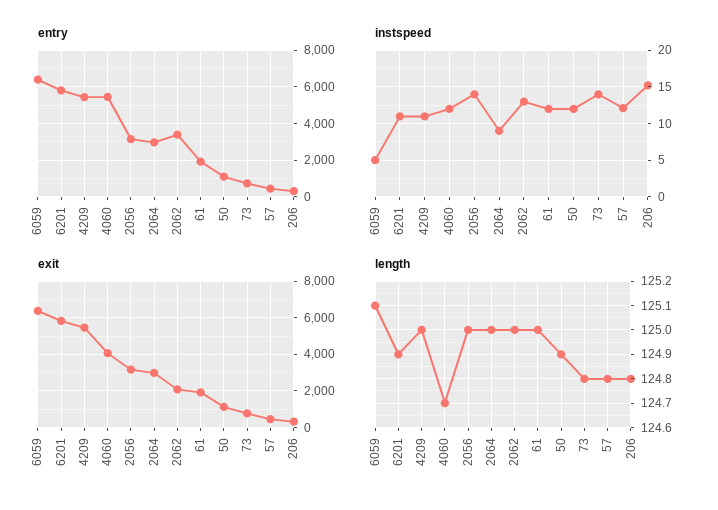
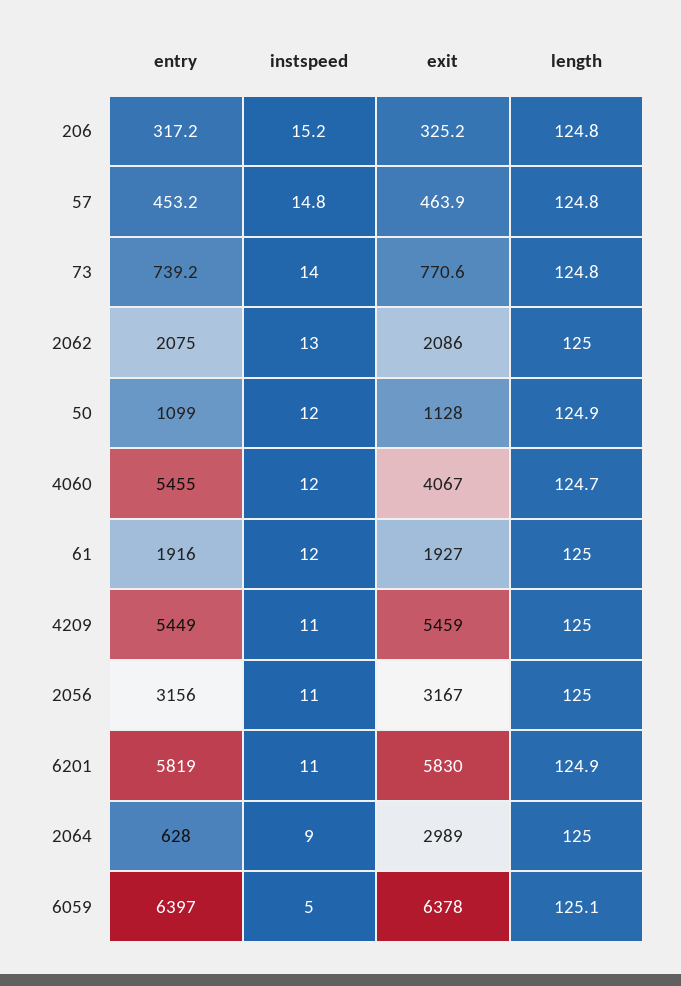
  {
    "entry": {
      "6059": 6397,
      "6201": 5819,
      "4209": 5449,
      "4060": 5455,
      "2056": 3156,
-     "2064": 3000,
+     "2064": 628,
-     "2062": 3500,
+     "2062": 2075,
      "61": 1916,
      "50": 1099,
      "73": 739.2,
      "57": 453.2,
      "206": 317.2
    },
    "instspeed": {
      "6059": 5,
      "6201": 11,
      "4209": 11,
      "4060": 12,
-     "2056": 14,
+     "2056": 11,
      "2064": 9,
      "2062": 13,
      "61": 12,
      "50": 12,
      "73": 14,
-     "57": 12,
+     "57": 14.8,
      "206": 15.2
    },
    "exit": {
      "6059": 6378,
      "6201": 5830,
      "4209": 5459,
      "4060": 4067,
      "2056": 3167,
      "2064": 2989,
      "2062": 2086,
      "61": 1927,
      "50": 1128,
      "73": 770.6,
      "57": 463.9,
      "206": 325.2
    },
    "length": {
      "6059": 125.1,
      "6201": 124.9,
      "4209": 125,
      "4060": 124.7,
      "2056": 125,
      "2064": 125,
      "2062": 125,
      "61": 125,
      "50": 124.9,
      "73": 124.8,
      "57": 124.8,
      "206": 124.8
    }
  }

